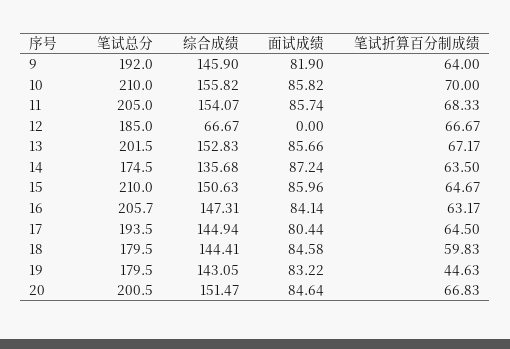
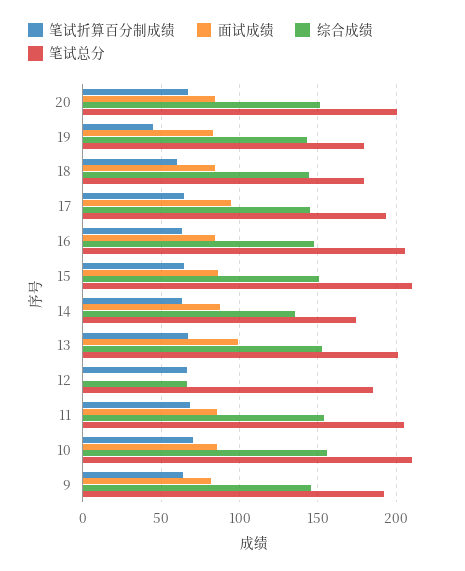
  {
    "笔试总分": {
      "9": 192,
      "10": 210,
      "11": 205,
      "12": 185,
      "13": 201.5,
      "14": 174.5,
      "15": 210,
      "16": 205.7,
      "17": 193.5,
      "18": 179.5,
      "19": 179.5,
      "20": 200.5
    },
    "综合成绩": {
      "9": 145.9,
      "10": 155.82,
      "11": 154.07,
      "12": 66.67,
      "13": 152.83,
      "14": 135.68,
      "15": 150.63,
      "16": 147.31,
      "17": 144.94,
      "18": 144.41,
      "19": 143.05,
      "20": 151.47
    },
    "面试成绩": {
      "9": 81.9,
      "10": 85.82,
      "11": 85.74,
      "12": 0,
-     "13": 85.66,
+     "13": 100,
      "14": 87.24,
      "15": 85.96,
      "16": 84.14,
-     "17": 80.44,
+     "17": 95,
      "18": 84.58,
      "19": 83.22,
      "20": 84.64
    },
    "笔试折算百分制成绩": {
      "9": 64,
      "10": 70,
      "11": 68.33,
      "12": 66.67,
      "13": 67.17,
      "14": 63.5,
      "15": 64.67,
      "16": 63.17,
      "17": 64.5,
      "18": 59.83,
      "19": 44.63,
      "20": 66.83
    }
  }

